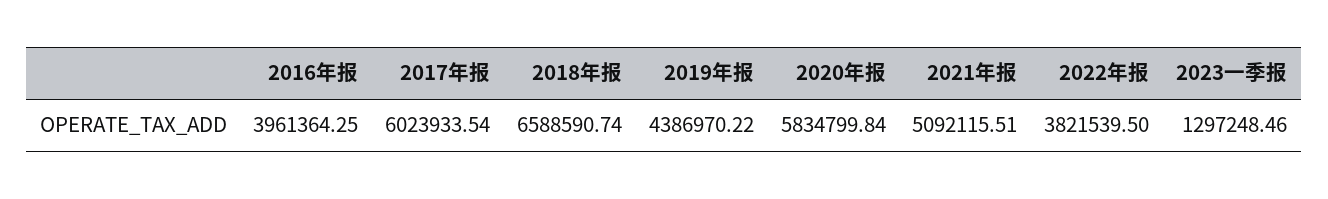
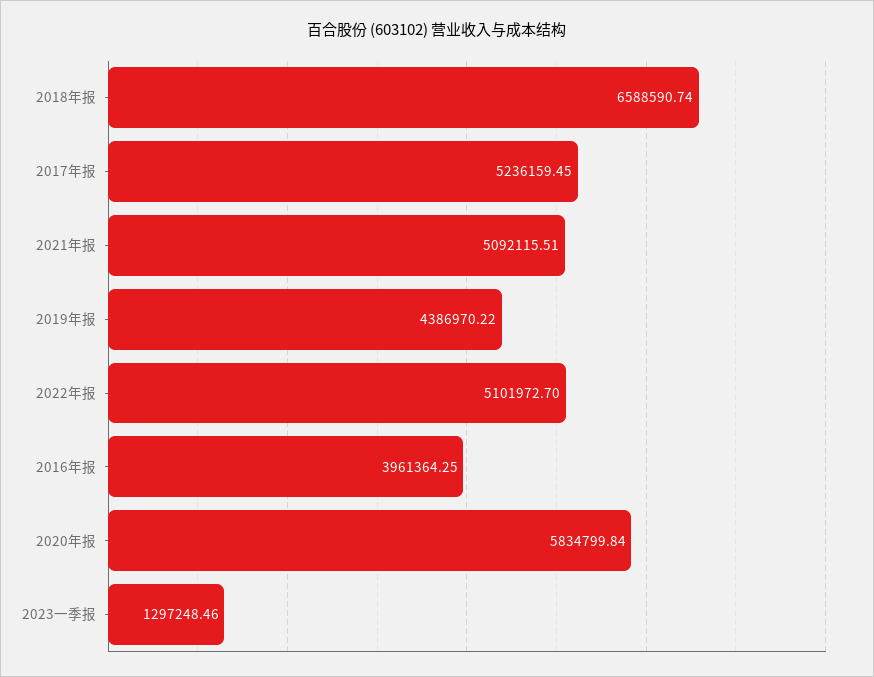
  {
    "2016年报": 3961364.25,
-   "2017年报": 6023933.54,
+   "2017年报": 5236159.45,
    "2018年报": 6588590.74,
    "2019年报": 4386970.22,
    "2020年报": 5834799.84,
    "2021年报": 5092115.51,
-   "2022年报": 3821539.5,
+   "2022年报": 5101972.7,
    "2023一季报": 1297248.46
  }

